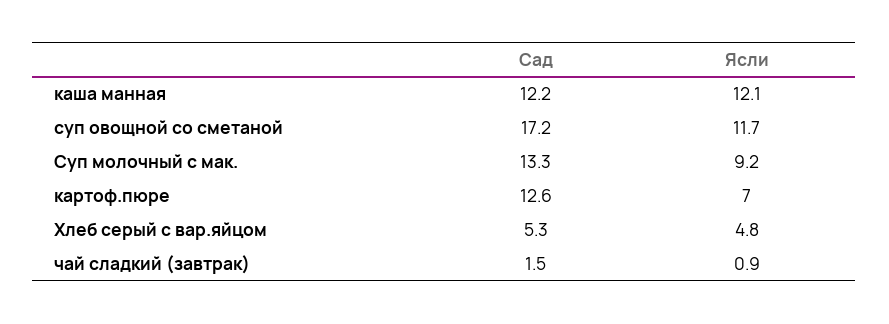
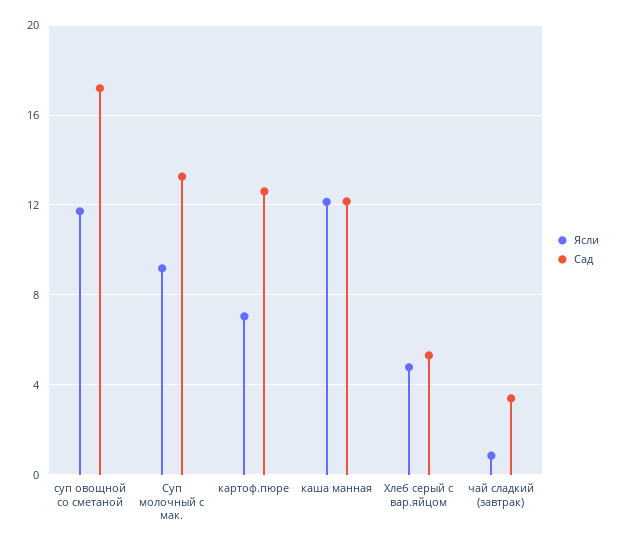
  {
    "Сад": {
      "каша манная": 12.2,
      "суп овощной со сметаной": 17.2,
      "Суп молочный с мак.": 13.3,
      "картоф.пюре": 12.6,
      "Хлеб серый с вар.яйцом": 5.3,
-     "чай сладкий (завтрак)": 1.5
+     "чай сладкий (завтрак)": 3.5
    },
    "Ясли": {
      "каша манная": 12.1,
      "суп овощной со сметаной": 11.7,
      "Суп молочный с мак.": 9.2,
      "картоф.пюре": 7,
      "Хлеб серый с вар.яйцом": 4.8,
      "чай сладкий (завтрак)": 0.9
    }
  }

